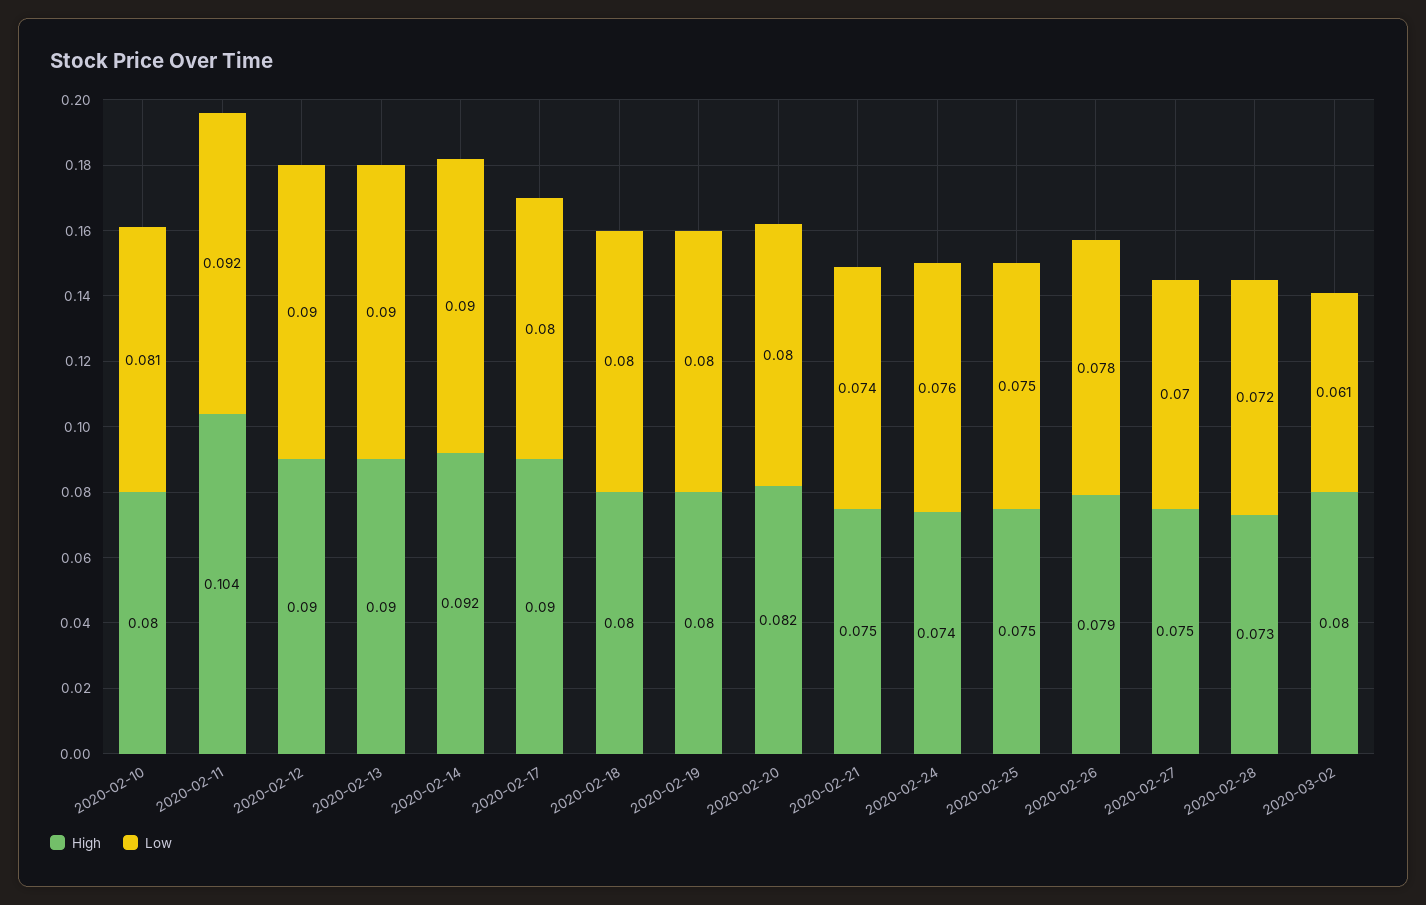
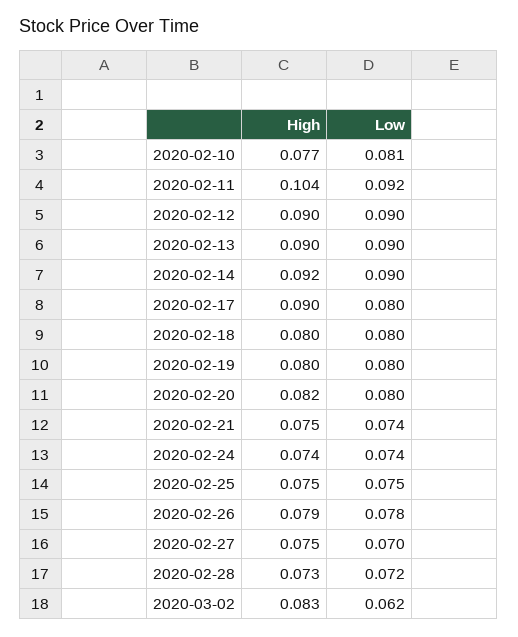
  {
    "High": {
-     "2020-02-10": 0.08,
+     "2020-02-10": 0.077,
      "2020-02-11": 0.104,
      "2020-02-12": 0.09,
      "2020-02-13": 0.09,
      "2020-02-14": 0.092,
      "2020-02-17": 0.09,
      "2020-02-18": 0.08,
      "2020-02-19": 0.08,
      "2020-02-20": 0.082,
      "2020-02-21": 0.075,
      "2020-02-24": 0.074,
      "2020-02-25": 0.075,
      "2020-02-26": 0.079,
      "2020-02-27": 0.075,
      "2020-02-28": 0.073,
-     "2020-03-02": 0.08
+     "2020-03-02": 0.083
    },
    "Low": {
      "2020-02-10": 0.081,
      "2020-02-11": 0.092,
      "2020-02-12": 0.09,
      "2020-02-13": 0.09,
      "2020-02-14": 0.09,
      "2020-02-17": 0.08,
      "2020-02-18": 0.08,
      "2020-02-19": 0.08,
      "2020-02-20": 0.08,
      "2020-02-21": 0.074,
-     "2020-02-24": 0.076,
+     "2020-02-24": 0.074,
      "2020-02-25": 0.075,
      "2020-02-26": 0.078,
      "2020-02-27": 0.07,
      "2020-02-28": 0.072,
-     "2020-03-02": 0.061
+     "2020-03-02": 0.062
    }
  }

